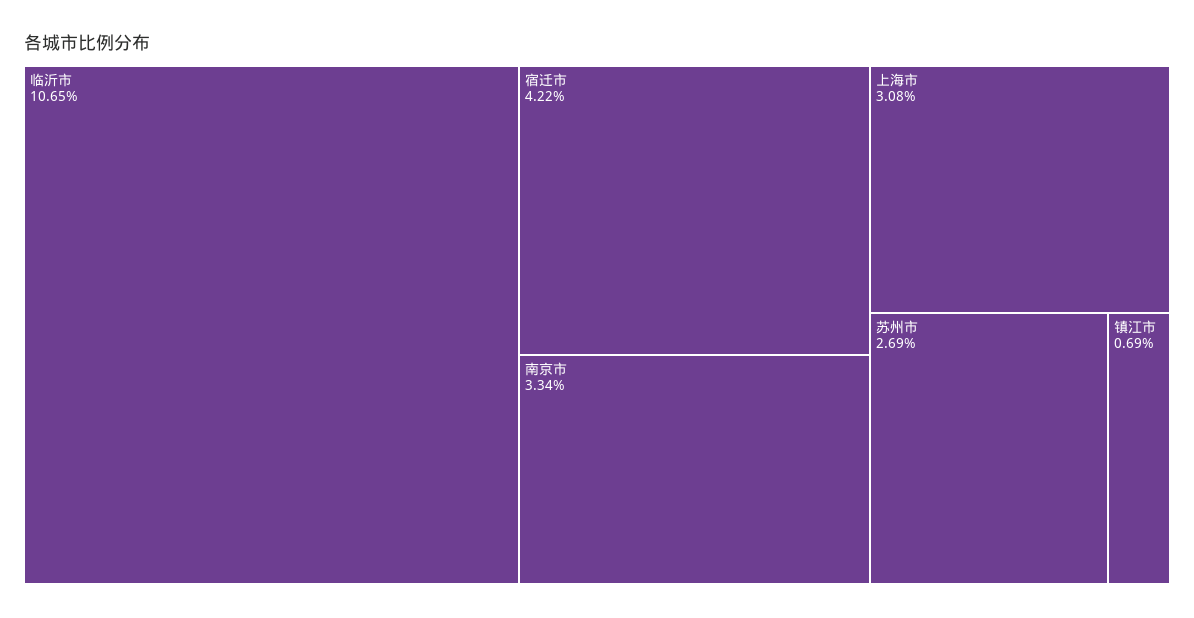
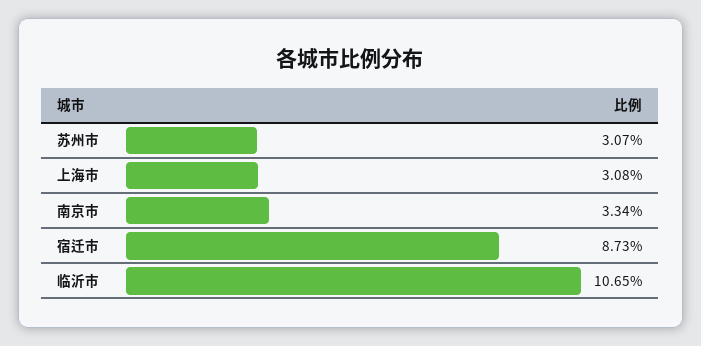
  {
    "临沂市": 10.65,
-   "宿迁市": 4.22,
+   "宿迁市": 8.73,
    "南京市": 3.34,
    "上海市": 3.08,
-   "苏州市": 2.69,
+   "苏州市": 3.07
-   "镇江市": 0.69
  }

